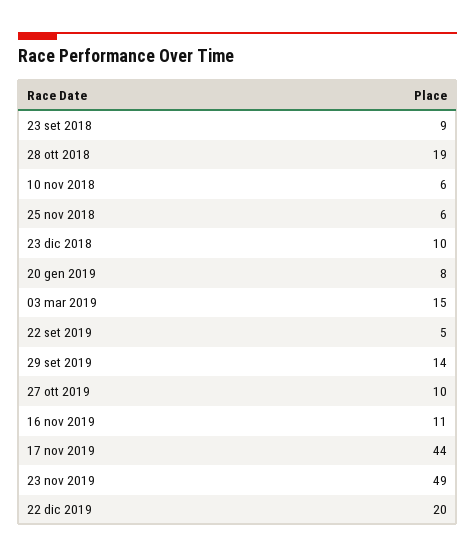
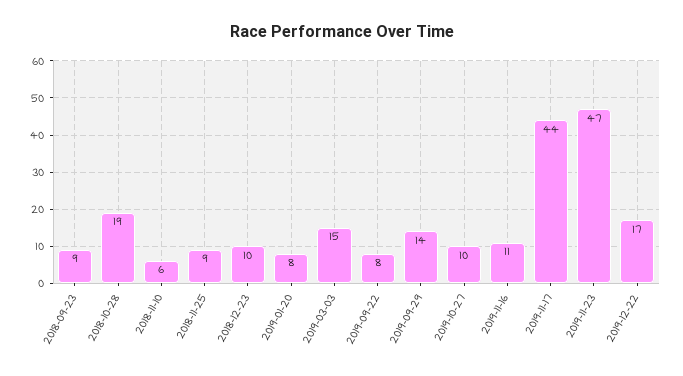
  {
    "23 set 2018": 9,
    "28 ott 2018": 19,
    "10 nov 2018": 6,
-   "25 nov 2018": 6,
+   "25 nov 2018": 9,
    "23 dic 2018": 10,
    "20 gen 2019": 8,
    "03 mar 2019": 15,
-   "22 set 2019": 5,
+   "22 set 2019": 8,
    "29 set 2019": 14,
    "27 ott 2019": 10,
    "16 nov 2019": 11,
    "17 nov 2019": 44,
-   "23 nov 2019": 49,
+   "23 nov 2019": 47,
-   "22 dic 2019": 20
+   "22 dic 2019": 17
  }

